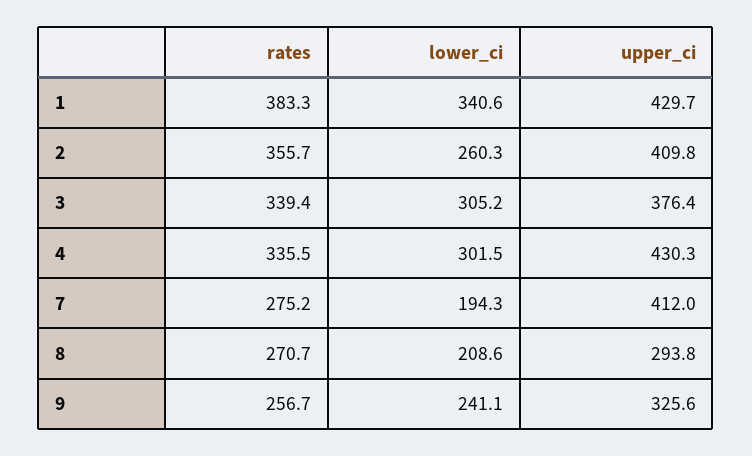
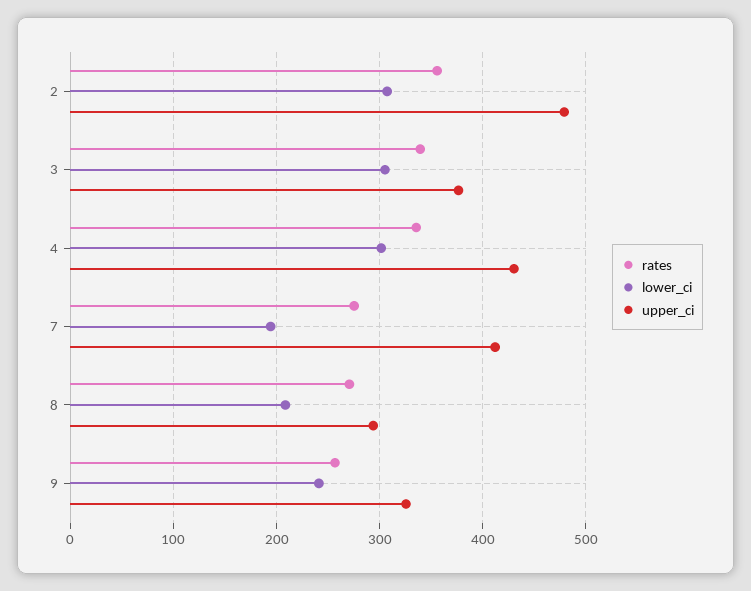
  {
    "rates": {
-     "1": 383.3,
      "2": 355.7,
      "3": 339.4,
      "4": 335.5,
      "7": 275.2,
      "8": 270.7,
      "9": 256.7
    },
    "lower_ci": {
-     "1": 340.6,
-     "2": 260.3,
+     "2": 310,
      "3": 305.2,
      "4": 301.5,
      "7": 194.3,
      "8": 208.6,
      "9": 241.1
    },
    "upper_ci": {
-     "1": 429.7,
-     "2": 409.8,
+     "2": 480,
      "3": 376.4,
      "4": 430.3,
      "7": 412,
      "8": 293.8,
      "9": 325.6
    }
  }

